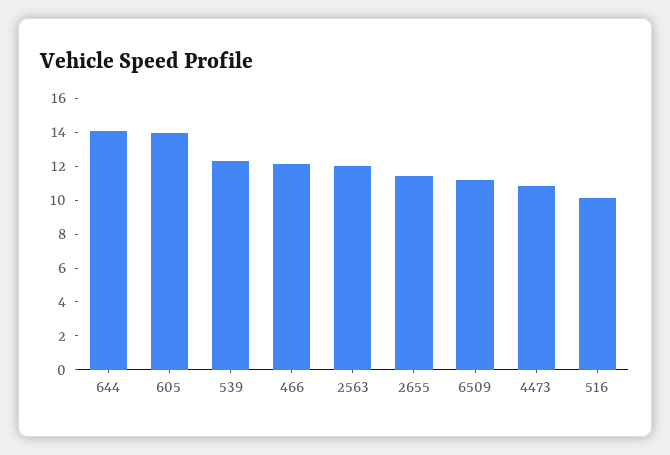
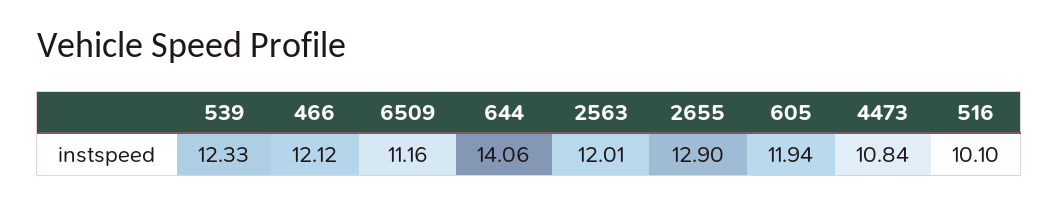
  {
    "644": 14.06,
-   "605": 14,
+   "605": 11.94,
    "539": 12.33,
    "466": 12.12,
    "2563": 12.01,
-   "2655": 11.5,
+   "2655": 12.9,
    "6509": 11.16,
    "4473": 10.84,
    "516": 10.1
  }

